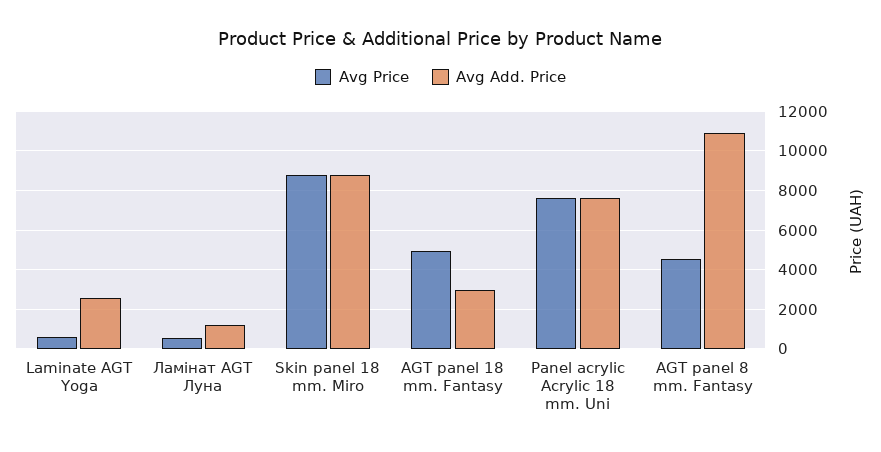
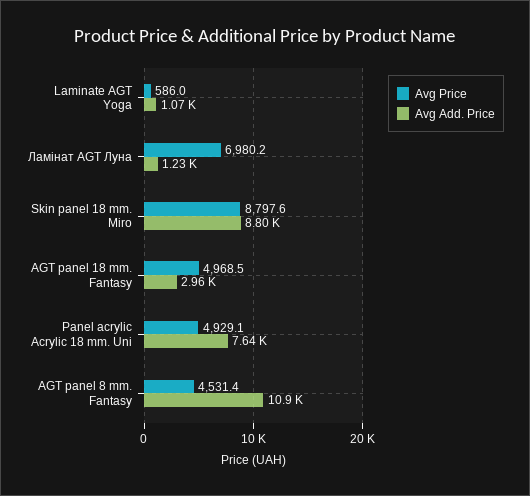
  {
    "Avg Price": {
      "Laminate AGT Yoga": 586,
-     "Ламінат AGT Луна": 500,
+     "Ламінат AGT Луна": 6980.2,
      "Skin panel 18 mm. Miro": 8797.6,
      "AGT panel 18 mm. Fantasy": 4968.5,
-     "Panel acrylic Acrylic 18 mm. Uni": 7500,
+     "Panel acrylic Acrylic 18 mm. Uni": 4929.1,
      "AGT panel 8 mm. Fantasy": 4531.4
    },
    "Avg Add. Price": {
-     "Laminate AGT Yoga": 2500,
+     "Laminate AGT Yoga": 1070,
      "Ламінат AGT Луна": 1230,
      "Skin panel 18 mm. Miro": 8800,
      "AGT panel 18 mm. Fantasy": 2960,
      "Panel acrylic Acrylic 18 mm. Uni": 7640,
      "AGT panel 8 mm. Fantasy": 10900
    }
  }

